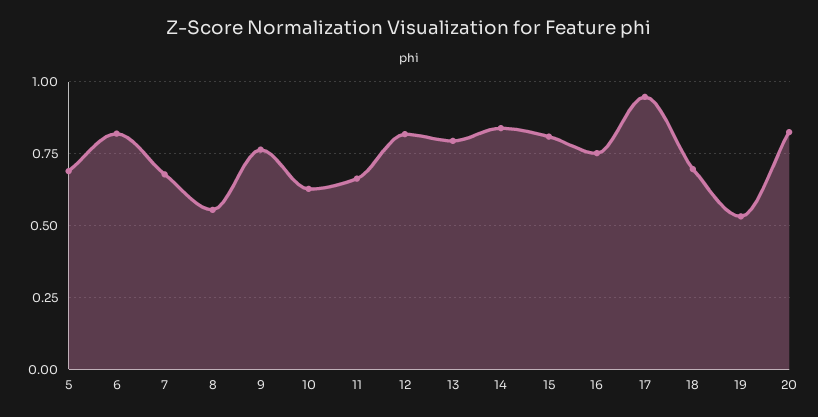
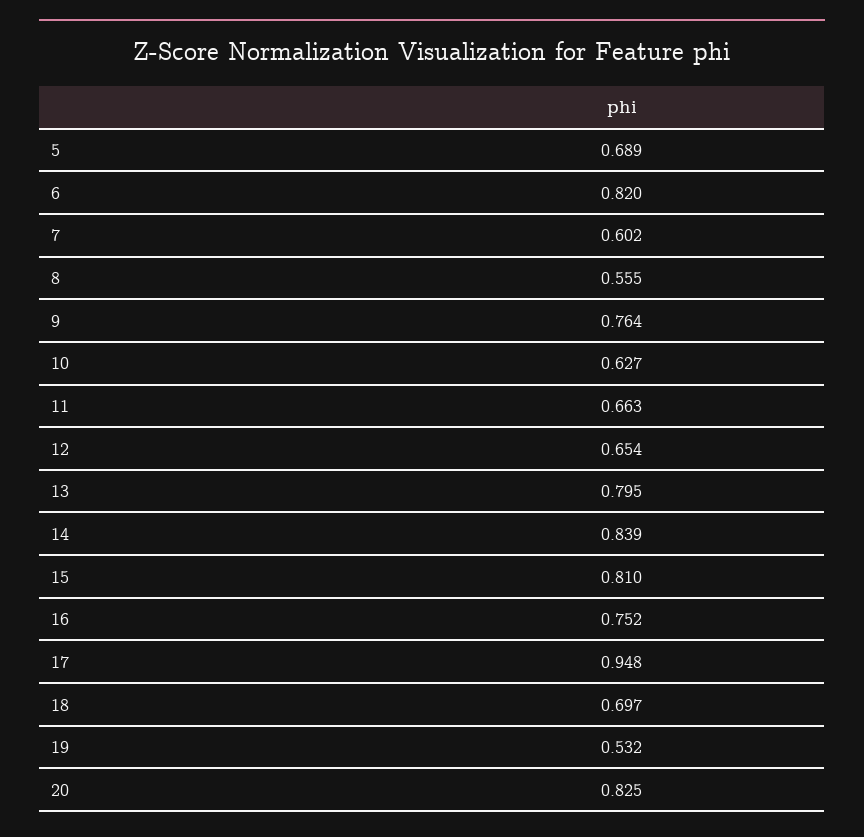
  {
    "5": 0.689,
    "6": 0.82,
-   "7": 0.675,
+   "7": 0.602,
    "8": 0.555,
    "9": 0.764,
    "10": 0.627,
    "11": 0.663,
-   "12": 0.825,
+   "12": 0.654,
    "13": 0.795,
    "14": 0.839,
    "15": 0.81,
    "16": 0.752,
    "17": 0.948,
    "18": 0.697,
    "19": 0.532,
    "20": 0.825
  }

